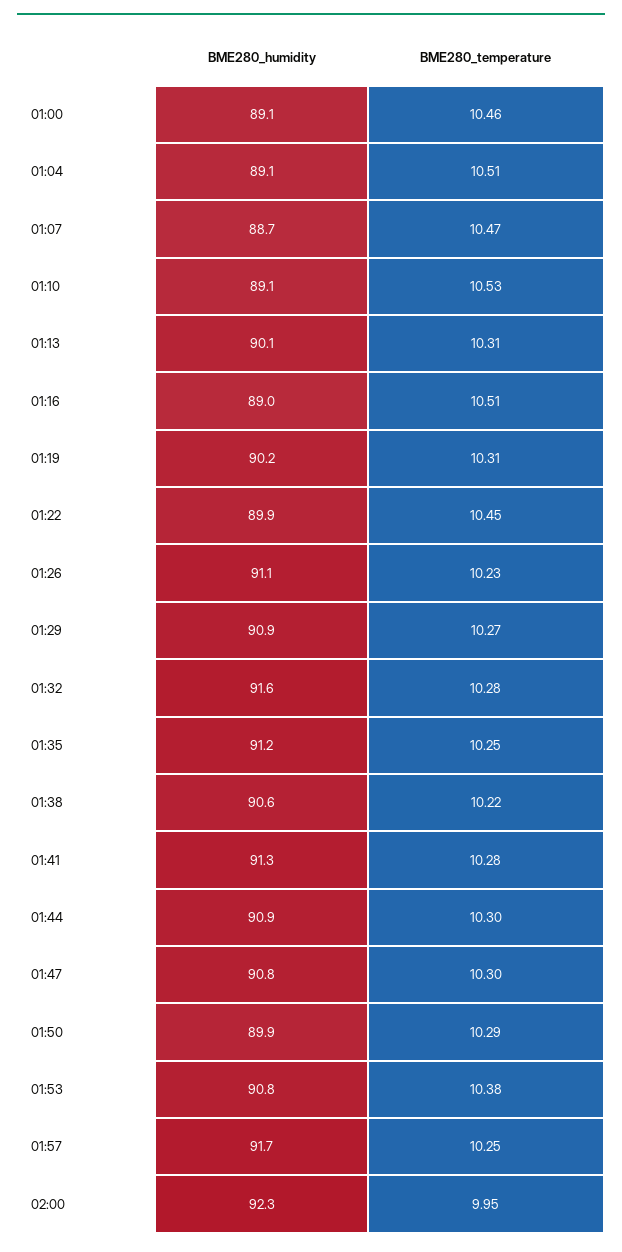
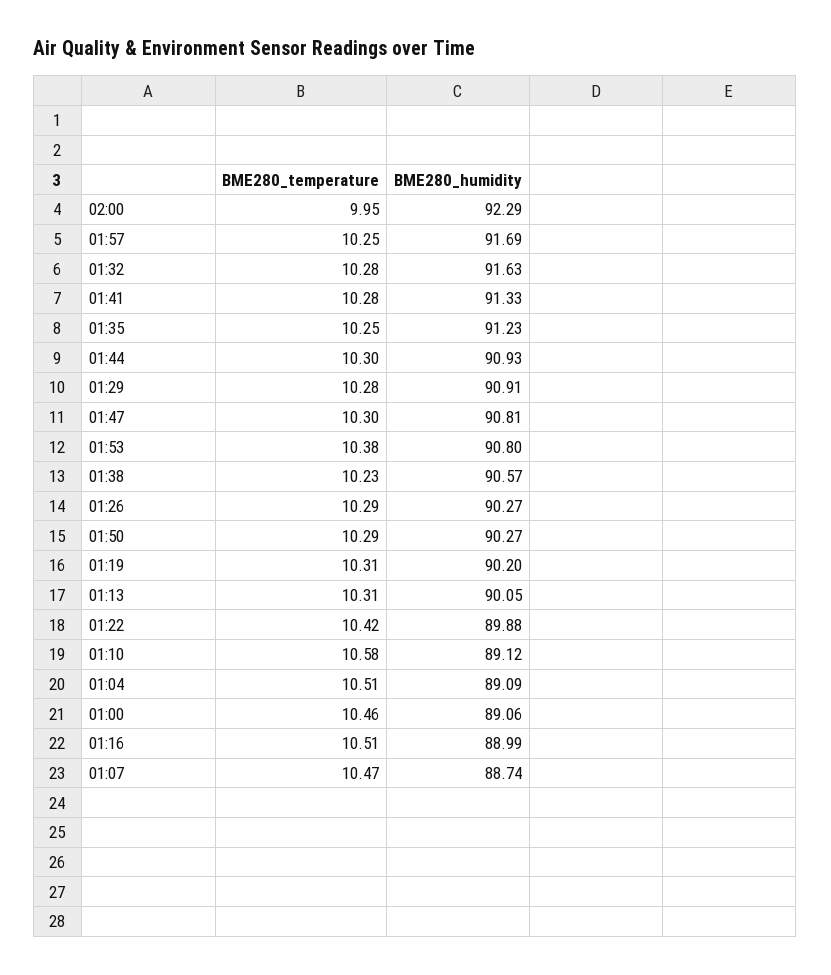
  {
    "BME280_humidity": {
      "01:00": 89.06,
      "01:04": 89.09,
      "01:07": 88.74,
      "01:10": 89.12,
      "01:13": 90.05,
      "01:16": 88.99,
      "01:19": 90.2,
      "01:22": 89.88,
-     "01:26": 91.1,
+     "01:26": 90.27,
      "01:29": 90.91,
      "01:32": 91.63,
      "01:35": 91.23,
      "01:38": 90.57,
      "01:41": 91.33,
      "01:44": 90.93,
      "01:47": 90.81,
-     "01:50": 89.9,
+     "01:50": 90.27,
      "01:53": 90.8,
      "01:57": 91.69,
      "02:00": 92.29
    },
    "BME280_temperature": {
      "01:00": 10.46,
      "01:04": 10.51,
      "01:07": 10.47,
-     "01:10": 10.53,
+     "01:10": 10.58,
      "01:13": 10.31,
      "01:16": 10.51,
      "01:19": 10.31,
-     "01:22": 10.45,
+     "01:22": 10.42,
-     "01:26": 10.23,
+     "01:26": 10.29,
-     "01:29": 10.27,
+     "01:29": 10.28,
      "01:32": 10.28,
      "01:35": 10.25,
-     "01:38": 10.22,
+     "01:38": 10.23,
      "01:41": 10.28,
      "01:44": 10.3,
      "01:47": 10.3,
      "01:50": 10.29,
      "01:53": 10.38,
      "01:57": 10.25,
      "02:00": 9.95
    }
  }

